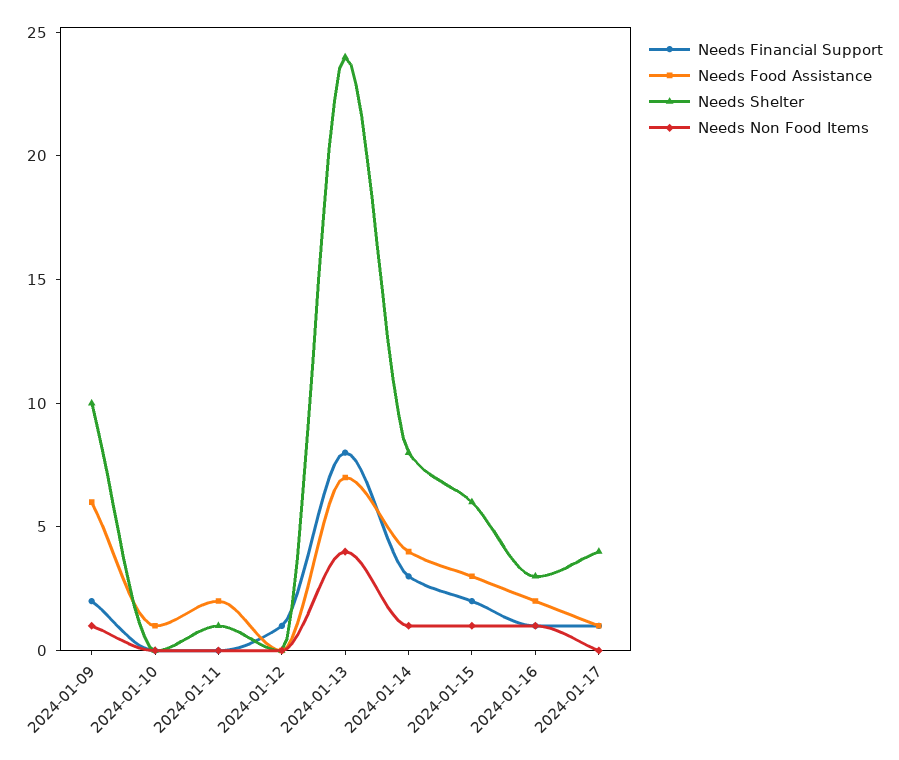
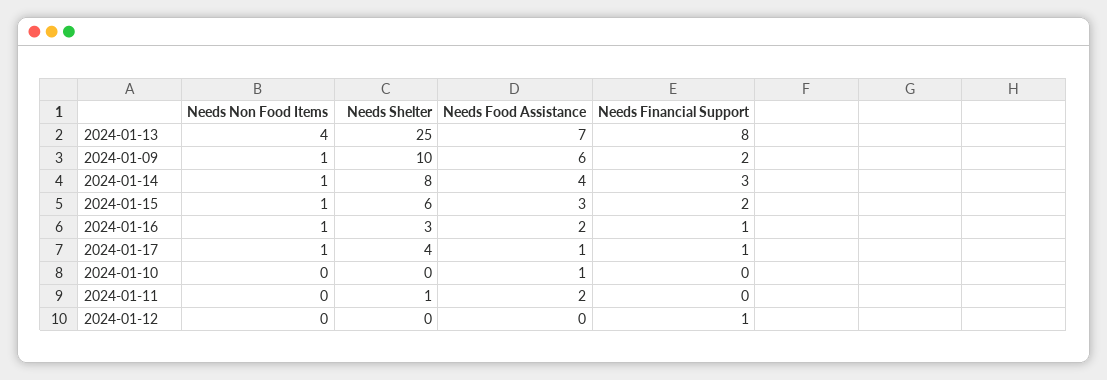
  {
    "Needs Financial Support": {
      "2024-01-09": 2,
      "2024-01-10": 0,
      "2024-01-11": 0,
      "2024-01-12": 1,
      "2024-01-13": 8,
      "2024-01-14": 3,
      "2024-01-15": 2,
      "2024-01-16": 1,
      "2024-01-17": 1
    },
    "Needs Food Assistance": {
      "2024-01-09": 6,
      "2024-01-10": 1,
      "2024-01-11": 2,
      "2024-01-12": 0,
      "2024-01-13": 7,
      "2024-01-14": 4,
      "2024-01-15": 3,
      "2024-01-16": 2,
      "2024-01-17": 1
    },
    "Needs Shelter": {
      "2024-01-09": 10,
      "2024-01-10": 0,
      "2024-01-11": 1,
      "2024-01-12": 0,
-     "2024-01-13": 24,
+     "2024-01-13": 25,
      "2024-01-14": 8,
      "2024-01-15": 6,
      "2024-01-16": 3,
      "2024-01-17": 4
    },
    "Needs Non Food Items": {
      "2024-01-09": 1,
      "2024-01-10": 0,
      "2024-01-11": 0,
      "2024-01-12": 0,
      "2024-01-13": 4,
      "2024-01-14": 1,
      "2024-01-15": 1,
      "2024-01-16": 1,
-     "2024-01-17": 0
+     "2024-01-17": 1
    }
  }

